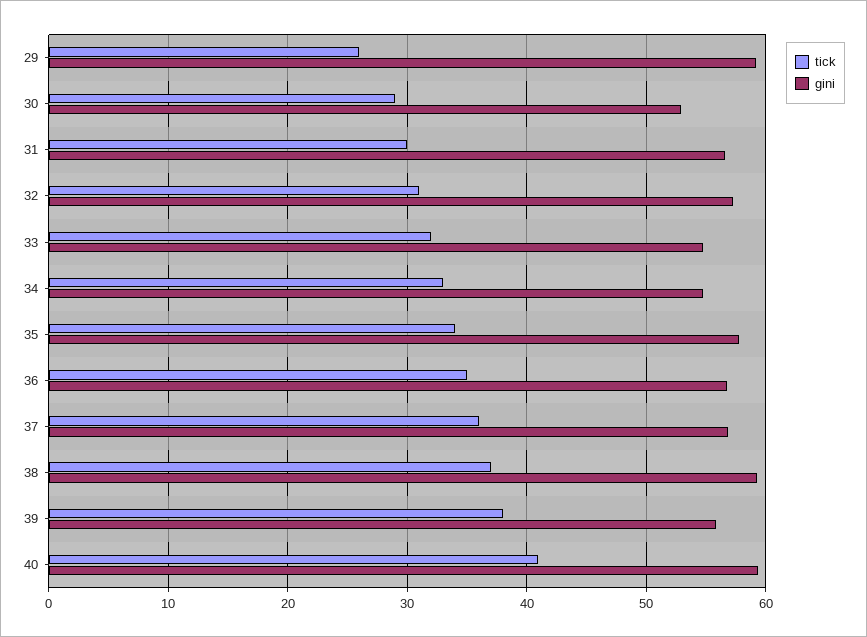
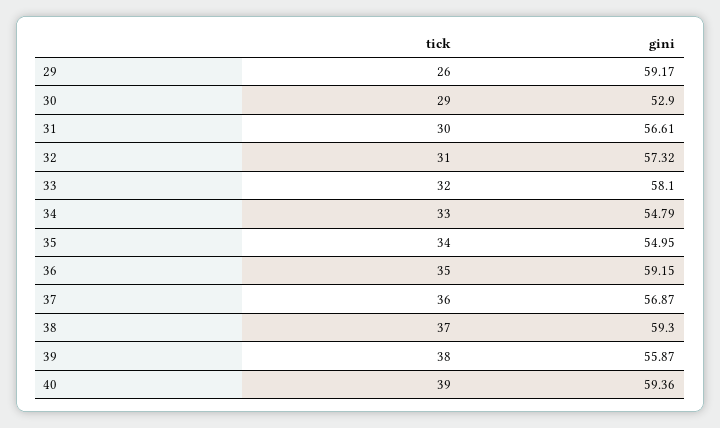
  {
    "tick": {
      "29": 26,
      "30": 29,
      "31": 30,
      "32": 31,
      "33": 32,
      "34": 33,
      "35": 34,
      "36": 35,
      "37": 36,
      "38": 37,
      "39": 38,
-     "40": 41
+     "40": 39
    },
    "gini": {
      "29": 59.17,
      "30": 52.9,
      "31": 56.61,
      "32": 57.32,
-     "33": 55,
+     "33": 58.1,
      "34": 54.79,
-     "35": 58,
+     "35": 54.95,
-     "36": 57,
+     "36": 59.15,
      "37": 56.87,
      "38": 59.3,
      "39": 55.87,
      "40": 59.36
    }
  }

